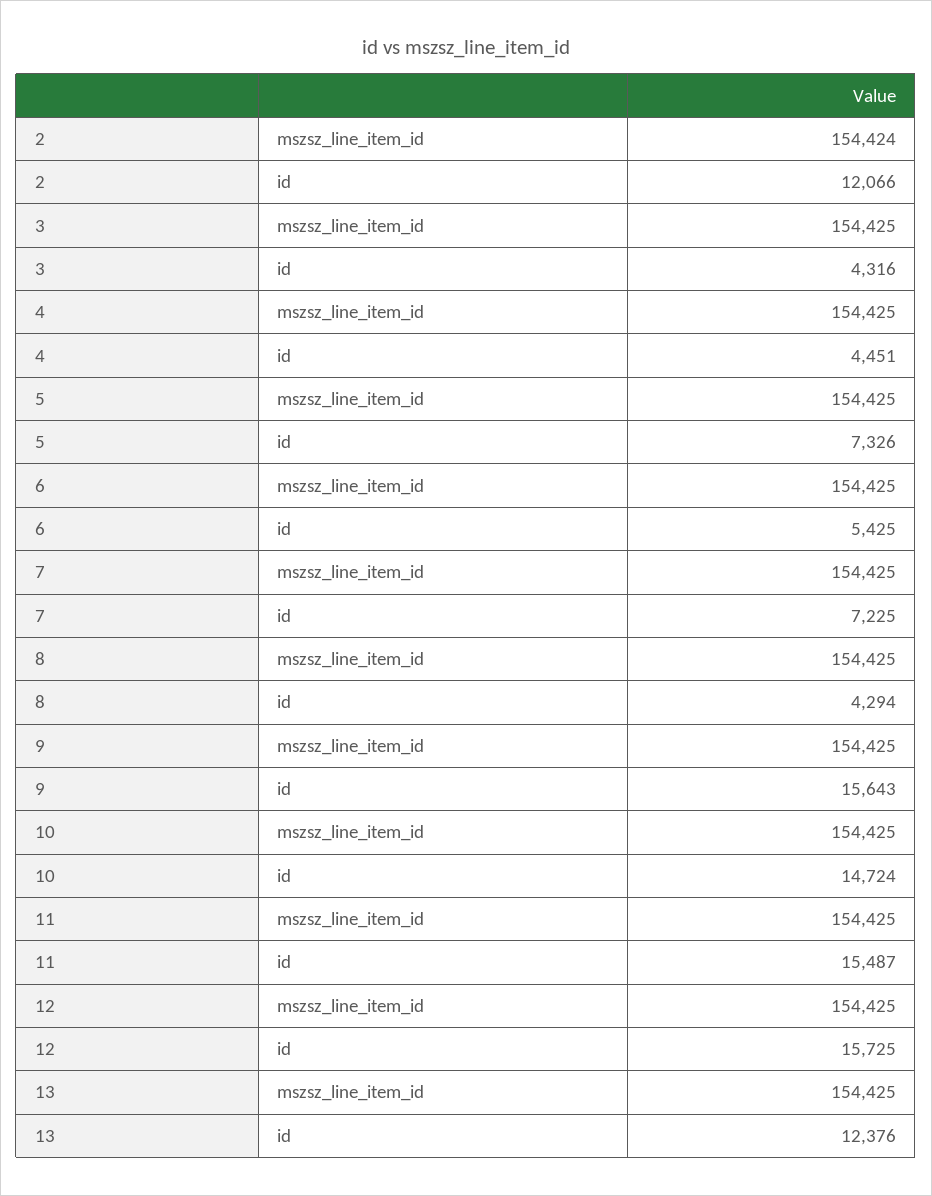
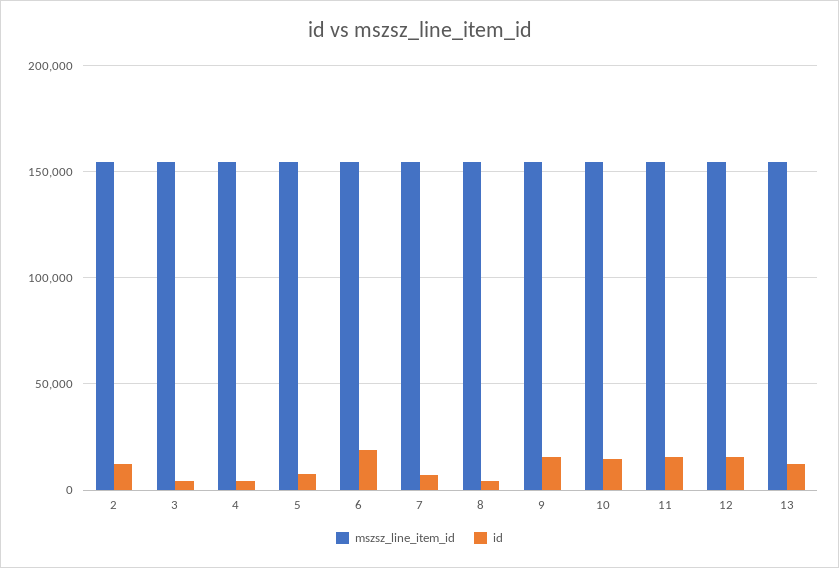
  {
    "mszsz_line_item_id": {
      "2": 154424,
      "3": 154425,
      "4": 154425,
      "5": 154425,
      "6": 154425,
      "7": 154425,
      "8": 154425,
      "9": 154425,
      "10": 154425,
      "11": 154425,
      "12": 154425,
      "13": 154425
    },
    "id": {
      "2": 12066,
      "3": 4316,
      "4": 4451,
      "5": 7326,
-     "6": 5425,
+     "6": 20000,
      "7": 7225,
      "8": 4294,
      "9": 15643,
      "10": 14724,
      "11": 15487,
      "12": 15725,
      "13": 12376
    }
  }

